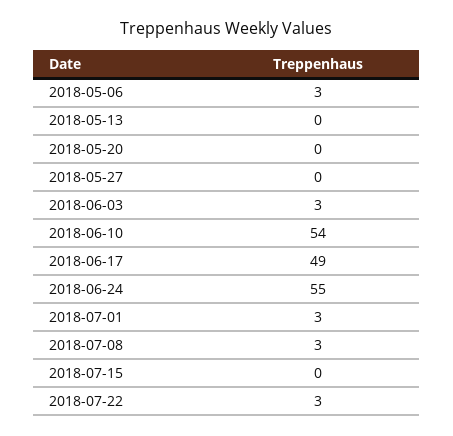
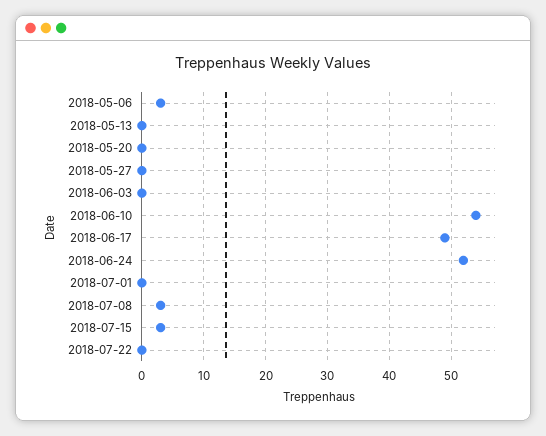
  {
    "2018-05-06": 3,
    "2018-05-13": 0,
    "2018-05-20": 0,
    "2018-05-27": 0,
-   "2018-06-03": 3,
+   "2018-06-03": 0,
    "2018-06-10": 54,
    "2018-06-17": 49,
-   "2018-06-24": 55,
+   "2018-06-24": 52,
-   "2018-07-01": 3,
+   "2018-07-01": 0,
    "2018-07-08": 3,
-   "2018-07-15": 0,
+   "2018-07-15": 3,
-   "2018-07-22": 3
+   "2018-07-22": 0
  }

